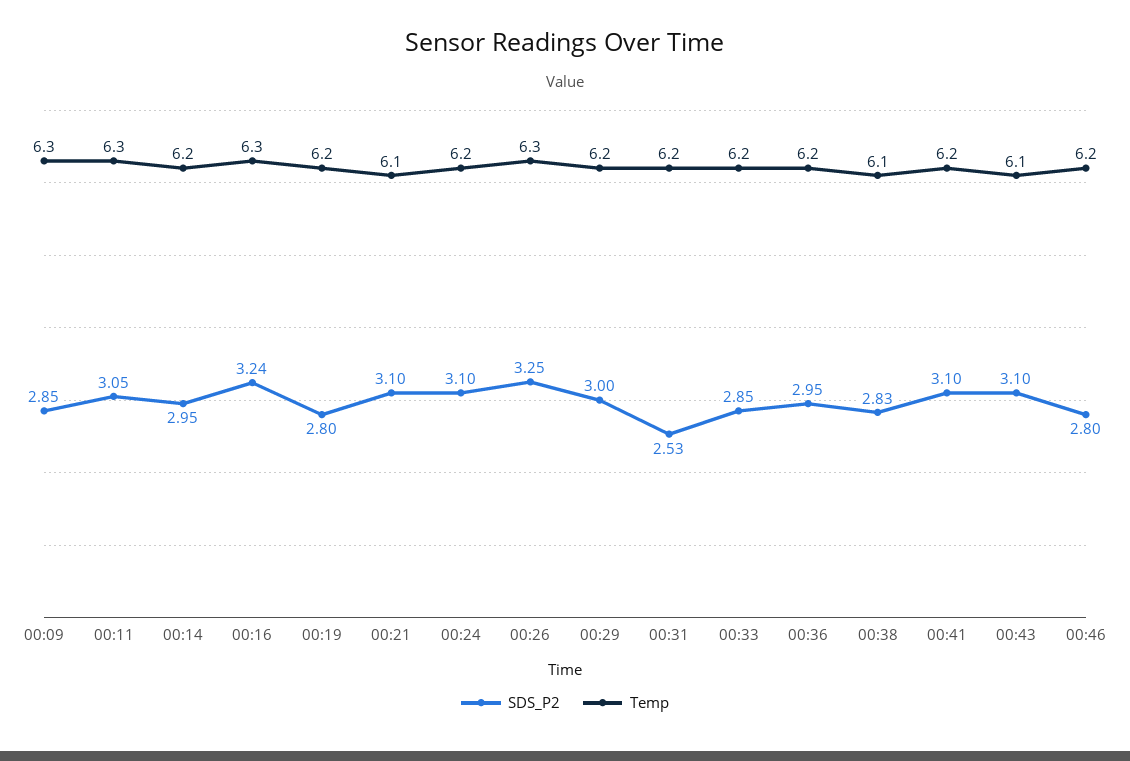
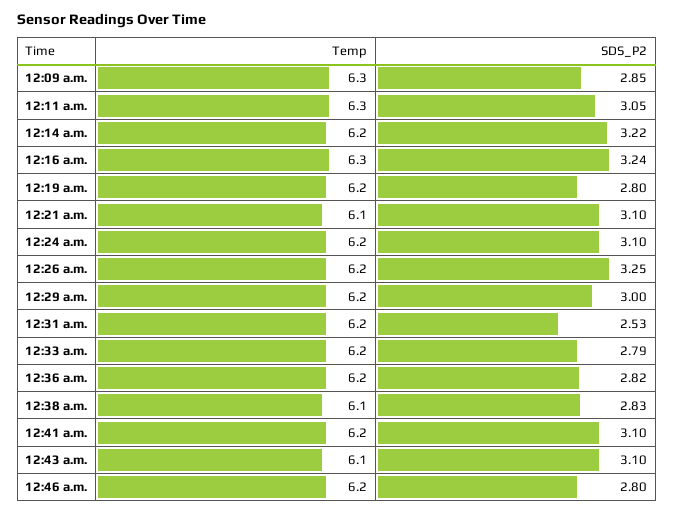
  {
    "SDS_P2": {
      "00:09": 2.85,
      "00:11": 3.05,
-     "00:14": 2.95,
+     "00:14": 3.22,
      "00:16": 3.24,
      "00:19": 2.8,
      "00:21": 3.1,
      "00:24": 3.1,
      "00:26": 3.25,
      "00:29": 3,
      "00:31": 2.53,
-     "00:33": 2.85,
+     "00:33": 2.79,
-     "00:36": 2.95,
+     "00:36": 2.82,
      "00:38": 2.83,
      "00:41": 3.1,
      "00:43": 3.1,
      "00:46": 2.8
    },
    "Temp": {
      "00:09": 6.3,
      "00:11": 6.3,
      "00:14": 6.2,
      "00:16": 6.3,
      "00:19": 6.2,
      "00:21": 6.1,
      "00:24": 6.2,
-     "00:26": 6.3,
+     "00:26": 6.2,
      "00:29": 6.2,
      "00:31": 6.2,
      "00:33": 6.2,
      "00:36": 6.2,
      "00:38": 6.1,
      "00:41": 6.2,
      "00:43": 6.1,
      "00:46": 6.2
    }
  }

